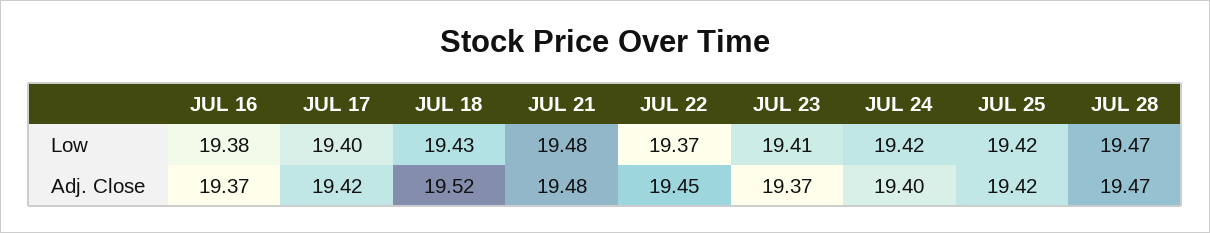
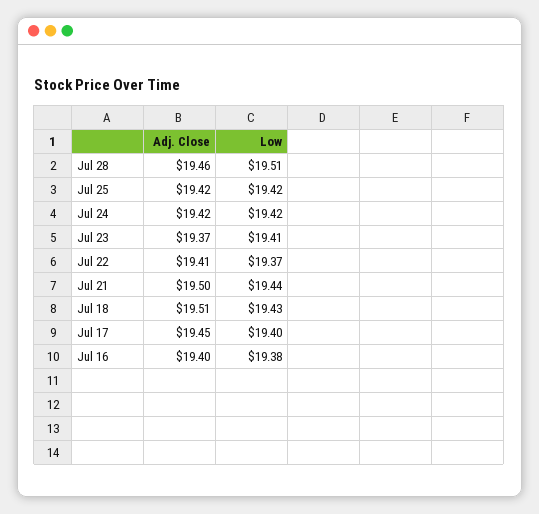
  {
    "JUL 16": {
      "Low": 19.38,
-     "Adj. Close": 19.37
+     "Adj. Close": 19.4
    },
    "JUL 17": {
      "Low": 19.4,
-     "Adj. Close": 19.42
+     "Adj. Close": 19.45
    },
    "JUL 18": {
      "Low": 19.43,
-     "Adj. Close": 19.52
+     "Adj. Close": 19.51
    },
    "JUL 21": {
-     "Low": 19.48,
+     "Low": 19.44,
-     "Adj. Close": 19.48
+     "Adj. Close": 19.5
    },
    "JUL 22": {
      "Low": 19.37,
-     "Adj. Close": 19.45
+     "Adj. Close": 19.41
    },
    "JUL 23": {
      "Low": 19.41,
      "Adj. Close": 19.37
    },
    "JUL 24": {
      "Low": 19.42,
-     "Adj. Close": 19.4
+     "Adj. Close": 19.42
    },
    "JUL 25": {
      "Low": 19.42,
      "Adj. Close": 19.42
    },
    "JUL 28": {
-     "Low": 19.47,
+     "Low": 19.51,
-     "Adj. Close": 19.47
+     "Adj. Close": 19.46
    }
  }

